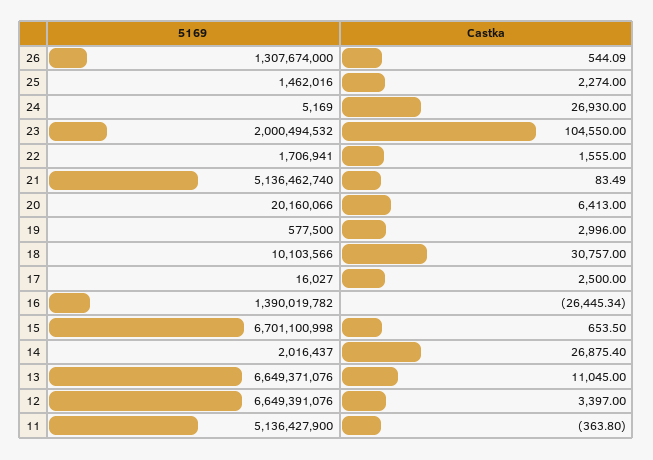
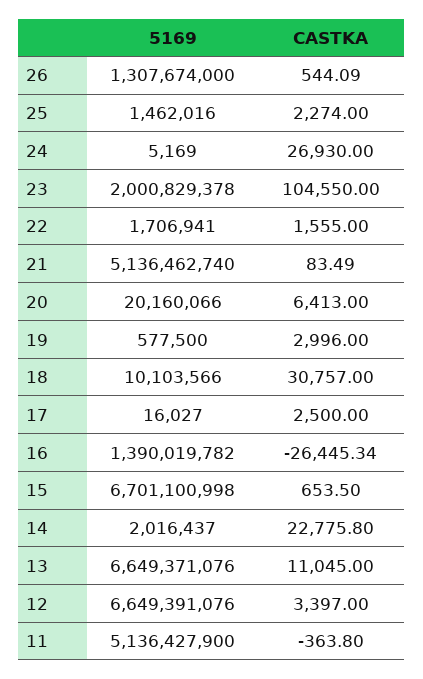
  {
    "5169": {
      "26": 1307674000,
      "25": 1462016,
      "24": 5169,
-     "23": 2000494532,
+     "23": 2000829378,
      "22": 1706941,
      "21": 5136462740,
      "20": 20160066,
      "19": 577500,
      "18": 10103566,
      "17": 16027,
      "16": 1390019782,
      "15": 6701100998,
      "14": 2016437,
      "13": 6649371076,
      "12": 6649391076,
      "11": 5136427900
    },
    "Castka": {
      "26": 544.09,
      "25": 2274,
      "24": 26930,
      "23": 104550,
      "22": 1555,
      "21": 83.49,
      "20": 6413,
      "19": 2996,
      "18": 30757,
      "17": 2500,
      "16": -26445.34,
      "15": 653.5,
-     "14": 26875.4,
+     "14": 22775.8,
      "13": 11045,
      "12": 3397,
      "11": -363.8
    }
  }

